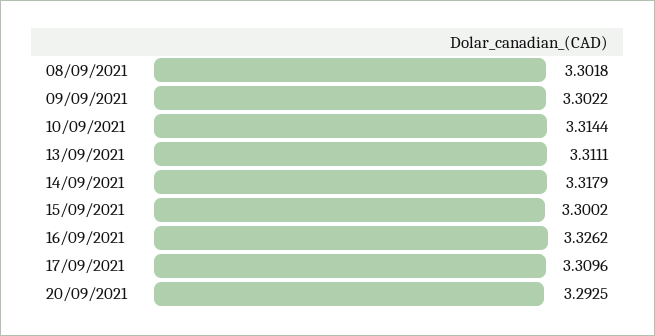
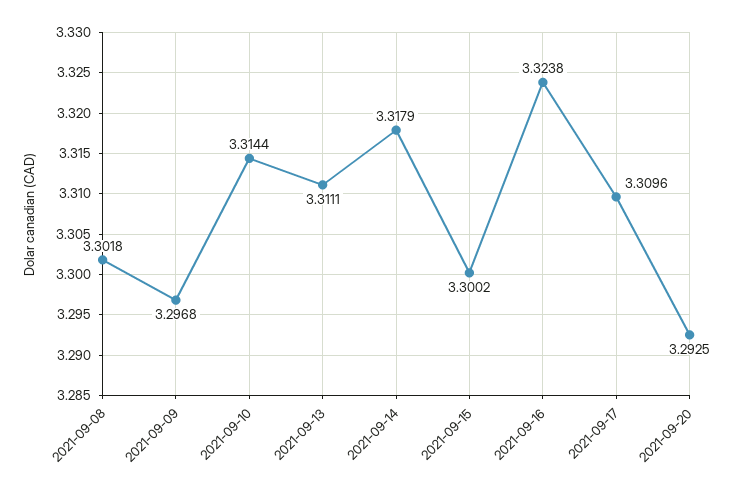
  {
    "08/09/2021": 3.3018,
-   "09/09/2021": 3.3022,
+   "09/09/2021": 3.2968,
    "10/09/2021": 3.3144,
    "13/09/2021": 3.3111,
    "14/09/2021": 3.3179,
    "15/09/2021": 3.3002,
-   "16/09/2021": 3.3262,
+   "16/09/2021": 3.3238,
    "17/09/2021": 3.3096,
    "20/09/2021": 3.2925
  }

